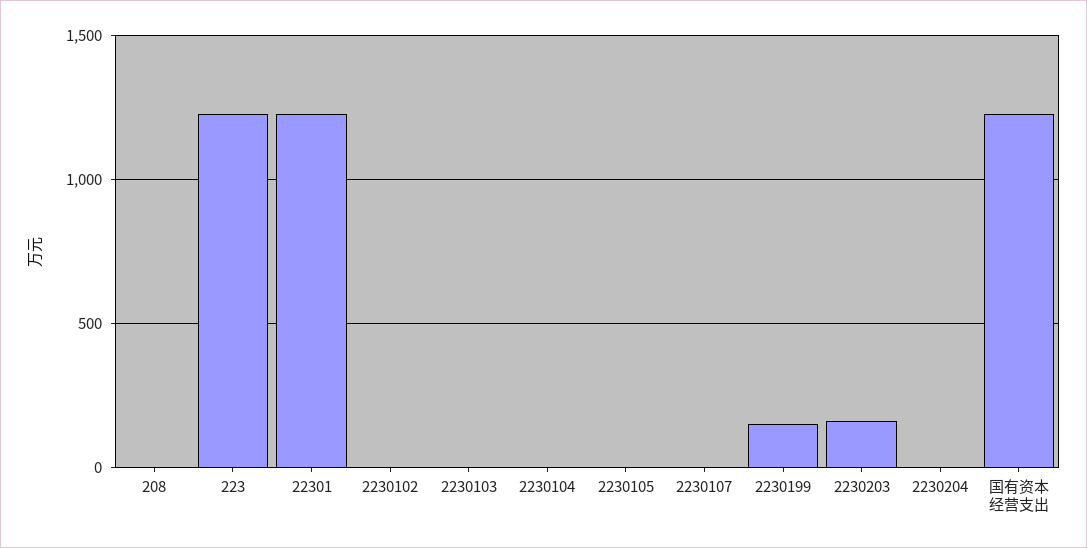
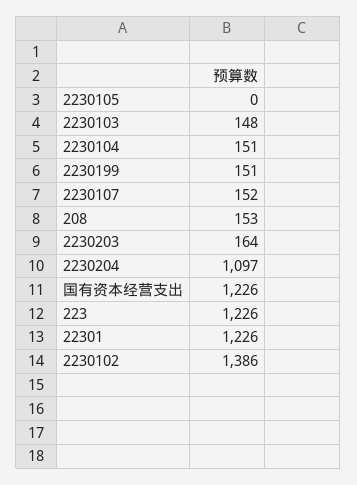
  {
-   "208": 0,
+   "208": 153,
    "223": 1226,
    "22301": 1226,
-   "2230102": 0,
+   "2230102": 1386,
-   "2230103": 0,
+   "2230103": 148,
-   "2230104": 0,
+   "2230104": 151,
    "2230105": 0,
-   "2230107": 0,
+   "2230107": 152,
    "2230199": 151,
    "2230203": 164,
-   "2230204": 0,
+   "2230204": 1097,
    "国有资本经营支出": 1226
  }

